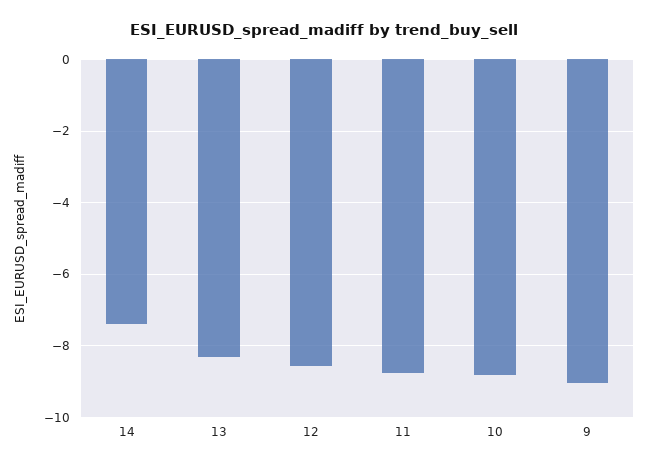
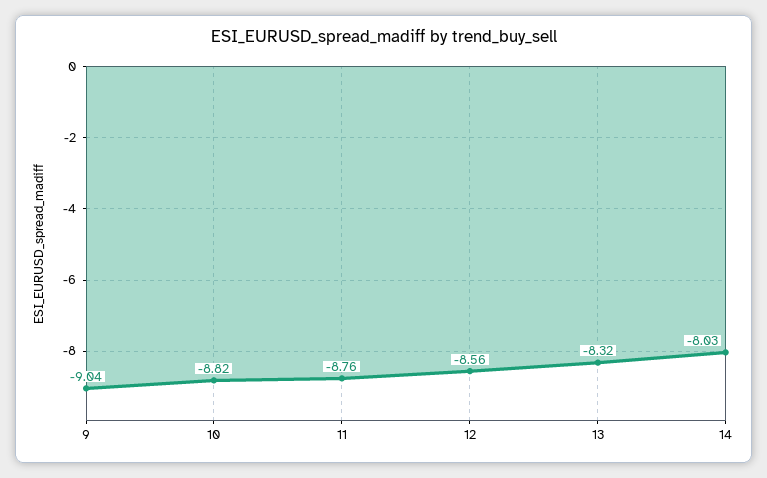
  {
-   "14": -7.4,
+   "14": -8.03,
    "13": -8.32,
    "12": -8.56,
    "11": -8.76,
    "10": -8.82,
    "9": -9.04
  }

